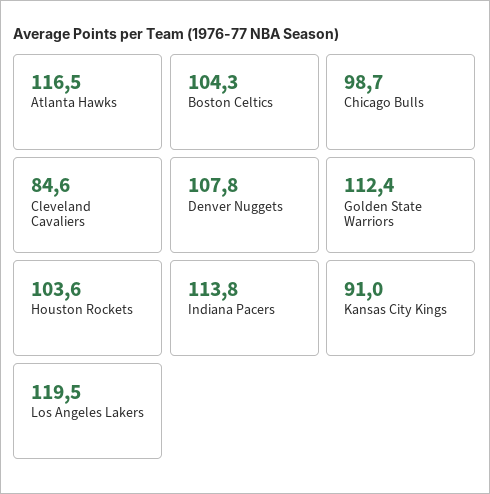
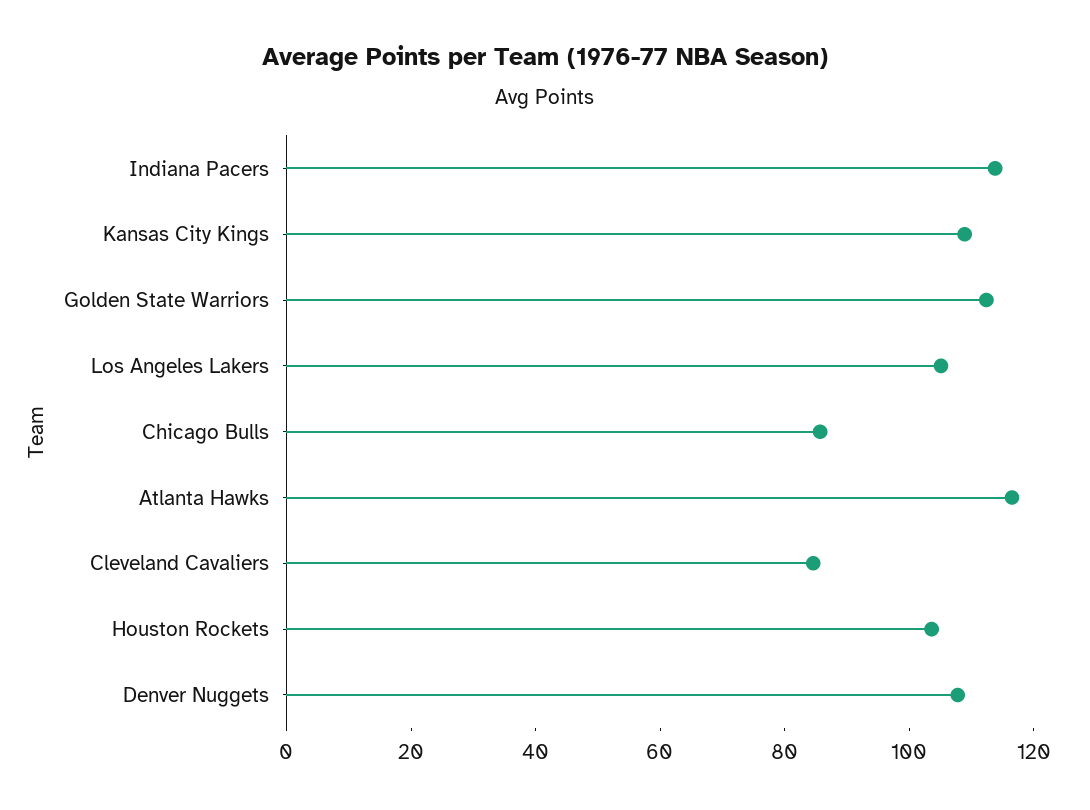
  {
    "Atlanta Hawks": 116.5,
-   "Boston Celtics": 104.3,
-   "Chicago Bulls": 98.7,
+   "Chicago Bulls": 85,
    "Cleveland Cavaliers": 84.6,
    "Denver Nuggets": 107.8,
    "Golden State Warriors": 112.4,
    "Houston Rockets": 103.6,
    "Indiana Pacers": 113.8,
-   "Kansas City Kings": 91,
+   "Kansas City Kings": 110,
-   "Los Angeles Lakers": 119.5
+   "Los Angeles Lakers": 105
  }

